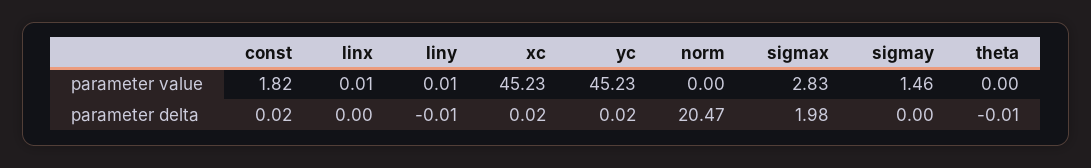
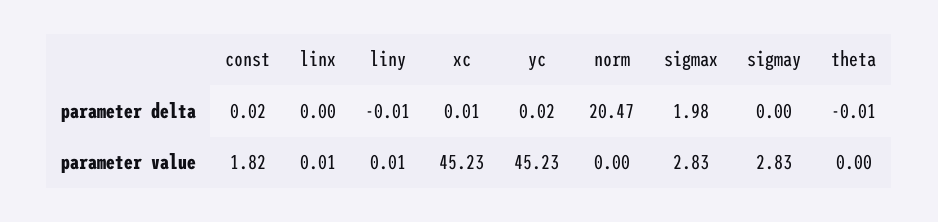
  {
    "const": {
      "parameter value": 1.82,
      "parameter delta": 0.02
    },
    "linx": {
      "parameter value": 0.01,
      "parameter delta": 0
    },
    "liny": {
      "parameter value": 0.01,
      "parameter delta": -0.01
    },
    "xc": {
      "parameter value": 45.23,
-     "parameter delta": 0.02
+     "parameter delta": 0.01
    },
    "yc": {
      "parameter value": 45.23,
      "parameter delta": 0.02
    },
    "norm": {
      "parameter value": 0,
      "parameter delta": 20.47
    },
    "sigmax": {
      "parameter value": 2.83,
      "parameter delta": 1.98
    },
    "sigmay": {
-     "parameter value": 1.46,
+     "parameter value": 2.83,
      "parameter delta": 0
    },
    "theta": {
      "parameter value": 0,
      "parameter delta": -0.01
    }
  }

